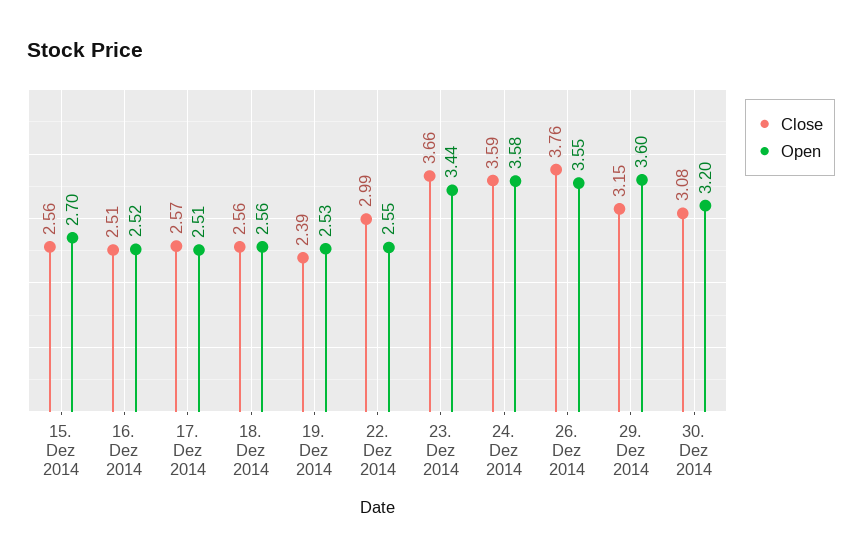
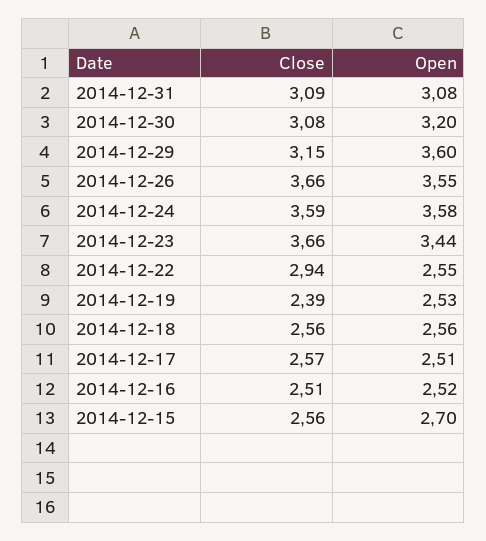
  {
    "Close": {
      "15. Dez 2014": 2.56,
      "16. Dez 2014": 2.51,
      "17. Dez 2014": 2.57,
      "18. Dez 2014": 2.56,
      "19. Dez 2014": 2.39,
-     "22. Dez 2014": 2.99,
+     "22. Dez 2014": 2.94,
      "23. Dez 2014": 3.66,
      "24. Dez 2014": 3.59,
-     "26. Dez 2014": 3.76,
+     "26. Dez 2014": 3.66,
      "29. Dez 2014": 3.15,
-     "30. Dez 2014": 3.08
+     "30. Dez 2014": 3.08,
+     "2014-12-31": 3.09
    },
    "Open": {
      "15. Dez 2014": 2.7,
      "16. Dez 2014": 2.52,
      "17. Dez 2014": 2.51,
      "18. Dez 2014": 2.56,
      "19. Dez 2014": 2.53,
      "22. Dez 2014": 2.55,
      "23. Dez 2014": 3.44,
      "24. Dez 2014": 3.58,
      "26. Dez 2014": 3.55,
      "29. Dez 2014": 3.6,
-     "30. Dez 2014": 3.2
+     "30. Dez 2014": 3.2,
+     "2014-12-31": 3.08
    }
  }

